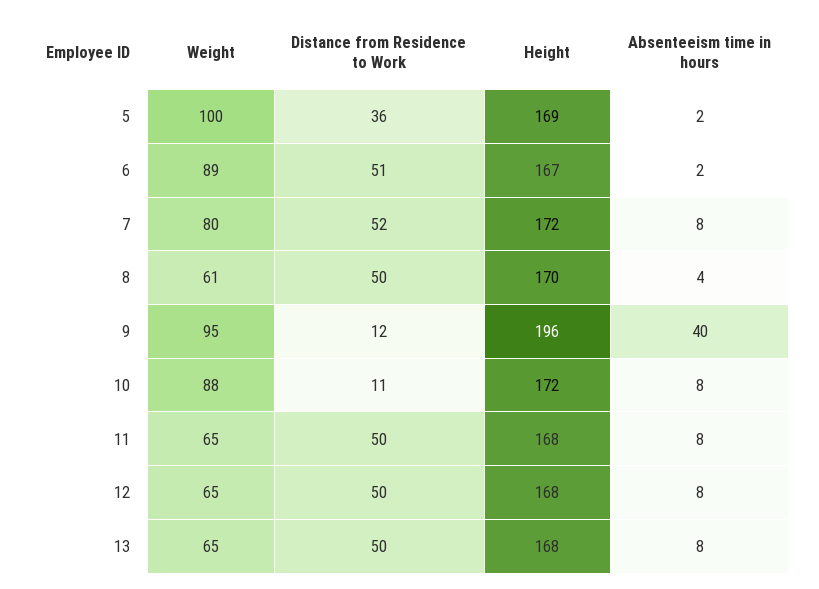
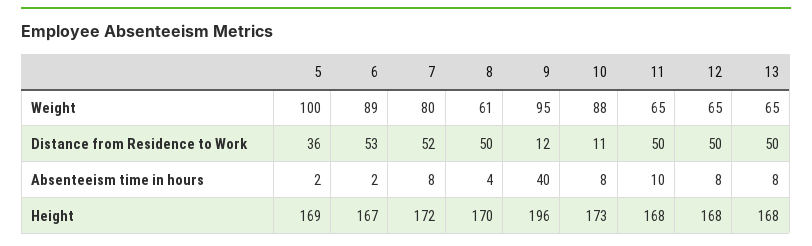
  {
    "Weight": {
      "5": 100,
      "6": 89,
      "7": 80,
      "8": 61,
      "9": 95,
      "10": 88,
      "11": 65,
      "12": 65,
      "13": 65
    },
    "Distance from Residence to Work": {
      "5": 36,
-     "6": 51,
+     "6": 53,
      "7": 52,
      "8": 50,
      "9": 12,
      "10": 11,
      "11": 50,
      "12": 50,
      "13": 50
    },
    "Height": {
      "5": 169,
      "6": 167,
      "7": 172,
      "8": 170,
      "9": 196,
-     "10": 172,
+     "10": 173,
      "11": 168,
      "12": 168,
      "13": 168
    },
    "Absenteeism time in hours": {
      "5": 2,
      "6": 2,
      "7": 8,
      "8": 4,
      "9": 40,
      "10": 8,
-     "11": 8,
+     "11": 10,
      "12": 8,
      "13": 8
    }
  }

